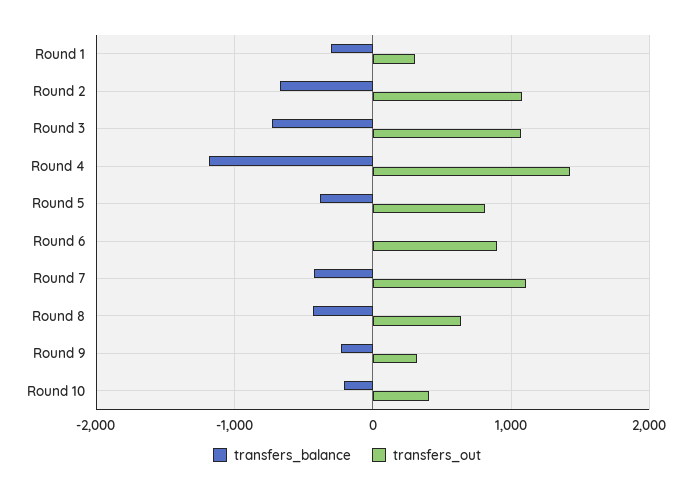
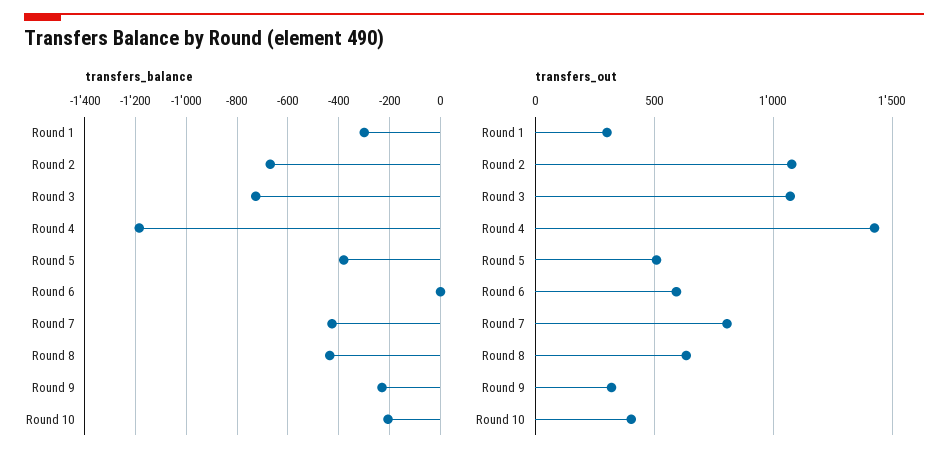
  {
    "transfers_balance": {
      "Round 1": -300,
      "Round 2": -675,
      "Round 3": -725,
      "Round 4": -1175,
      "Round 5": -375,
      "Round 6": 0,
      "Round 7": -425,
      "Round 8": -425,
      "Round 9": -225,
      "Round 10": -200
    },
    "transfers_out": {
      "Round 1": 300,
      "Round 2": 1100,
      "Round 3": 1050,
      "Round 4": 1450,
-     "Round 5": 800,
+     "Round 5": 500,
-     "Round 6": 900,
+     "Round 6": 600,
-     "Round 7": 1100,
+     "Round 7": 800,
      "Round 8": 650,
      "Round 9": 300,
      "Round 10": 400
    }
  }

